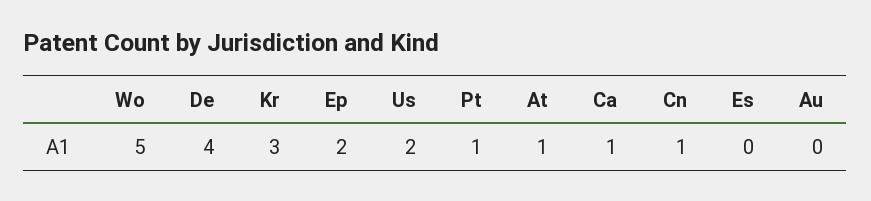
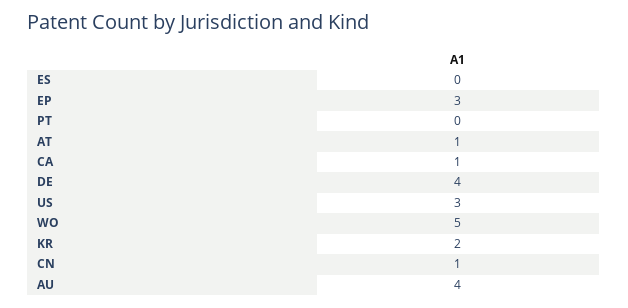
  {
    "Wo": 5,
    "De": 4,
-   "Kr": 3,
+   "Kr": 2,
-   "Ep": 2,
+   "Ep": 3,
-   "Us": 2,
+   "Us": 3,
-   "Pt": 1,
+   "Pt": 0,
    "At": 1,
    "Ca": 1,
    "Cn": 1,
    "Es": 0,
-   "Au": 0
+   "Au": 4
  }

